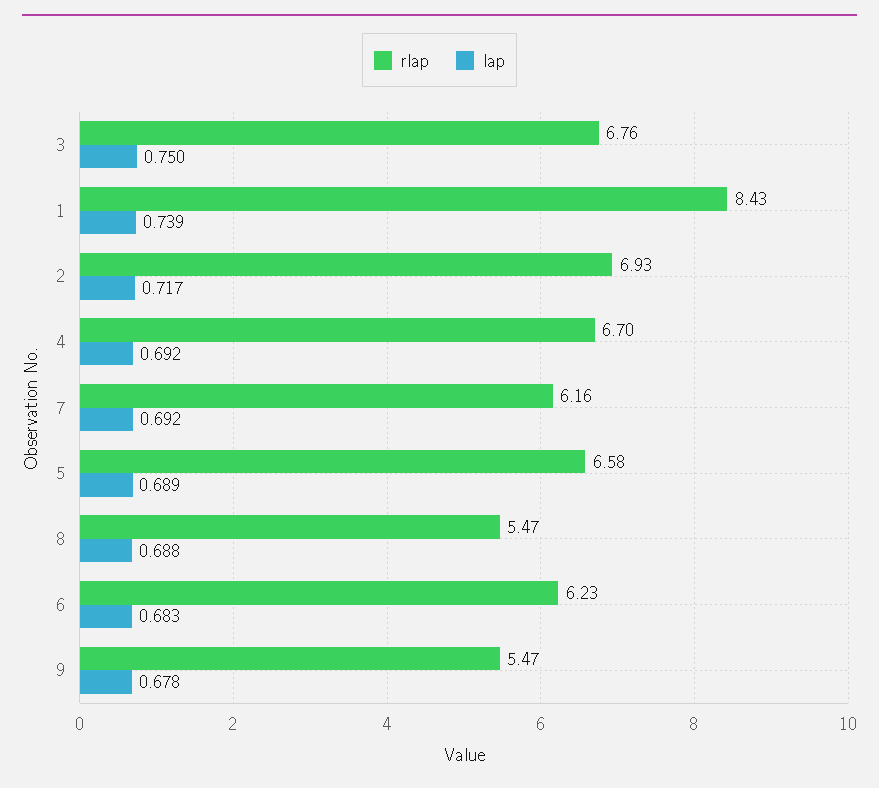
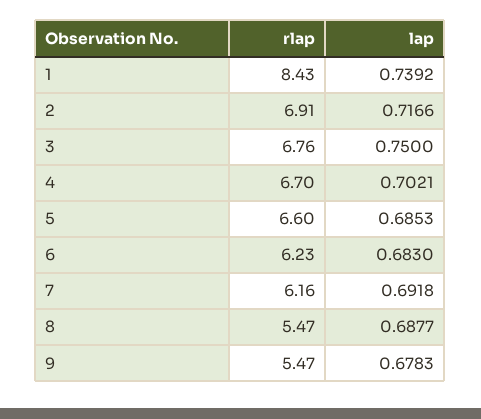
  {
    "rlap": {
      "3": 6.76,
      "1": 8.43,
-     "2": 6.93,
+     "2": 6.91,
      "4": 6.7,
      "7": 6.16,
-     "5": 6.58,
+     "5": 6.6,
      "8": 5.47,
      "6": 6.23,
      "9": 5.47
    },
    "lap": {
      "3": 0.75,
      "1": 0.7392,
      "2": 0.7166,
-     "4": 0.692,
+     "4": 0.7021,
      "7": 0.6918,
-     "5": 0.689,
+     "5": 0.6853,
      "8": 0.6877,
      "6": 0.683,
      "9": 0.6783
    }
  }

